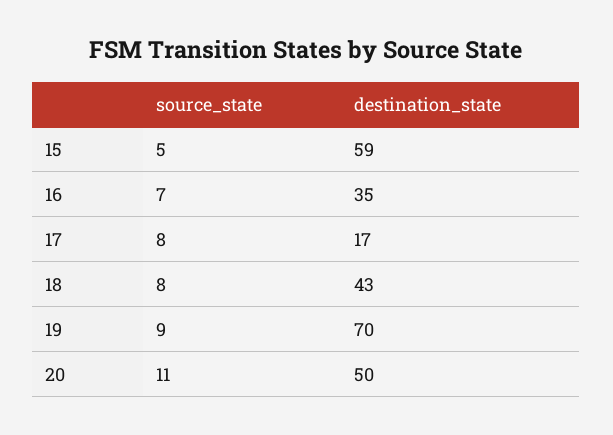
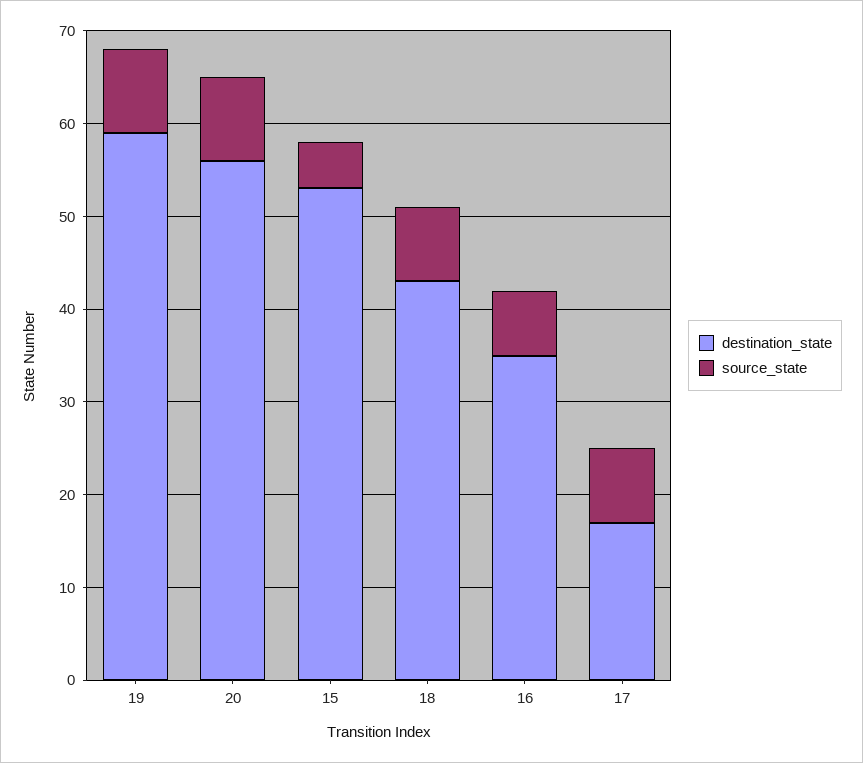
  {
    "source_state": {
      "15": 5,
      "16": 7,
      "17": 8,
      "18": 8,
      "19": 9,
-     "20": 11
+     "20": 9
    },
    "destination_state": {
-     "15": 59,
+     "15": 53,
      "16": 35,
      "17": 17,
      "18": 43,
-     "19": 70,
+     "19": 59,
-     "20": 50
+     "20": 56
    }
  }

